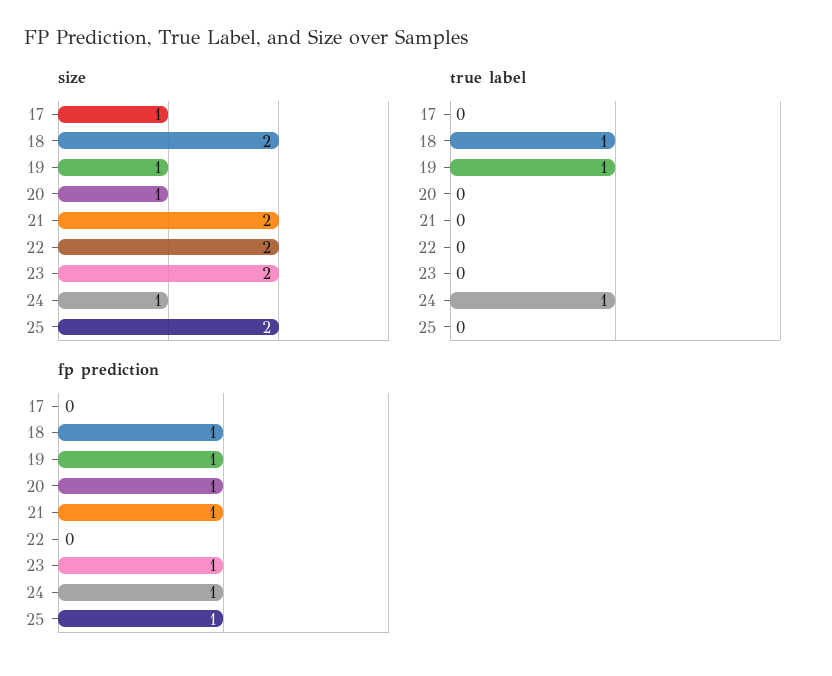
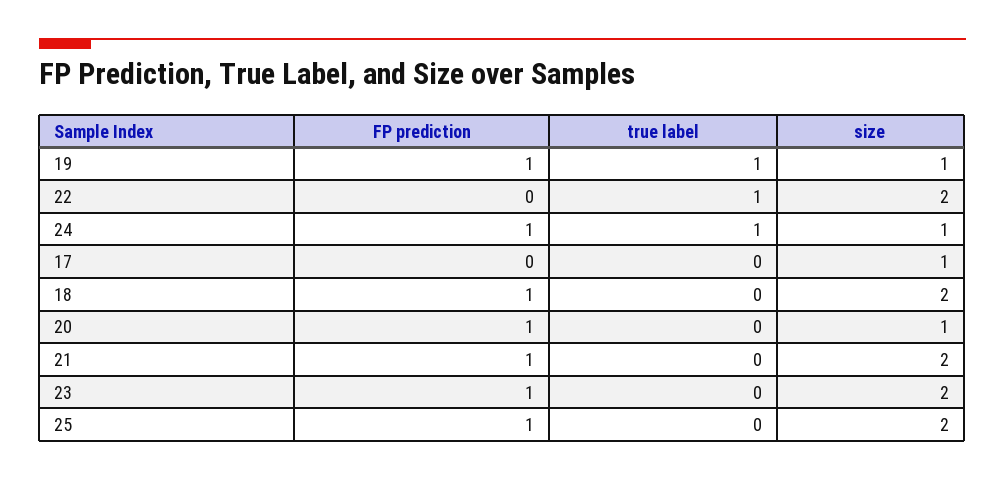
  {
    "size": {
      "17": 1,
      "18": 2,
      "19": 1,
      "20": 1,
      "21": 2,
      "22": 2,
      "23": 2,
      "24": 1,
      "25": 2
    },
    "true label": {
      "17": 0,
-     "18": 1,
+     "18": 0,
      "19": 1,
      "20": 0,
      "21": 0,
-     "22": 0,
+     "22": 1,
      "23": 0,
      "24": 1,
      "25": 0
    },
    "fp prediction": {
      "17": 0,
      "18": 1,
      "19": 1,
      "20": 1,
      "21": 1,
      "22": 0,
      "23": 1,
      "24": 1,
      "25": 1
    }
  }

